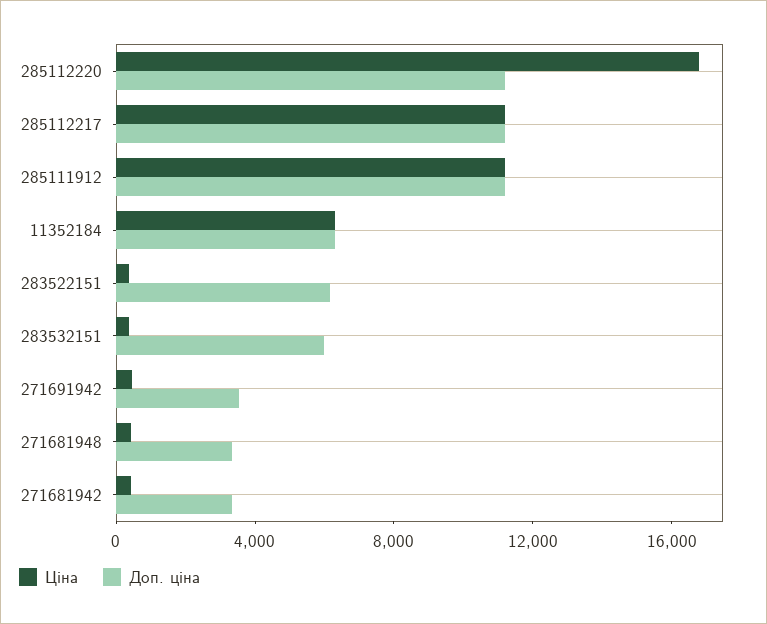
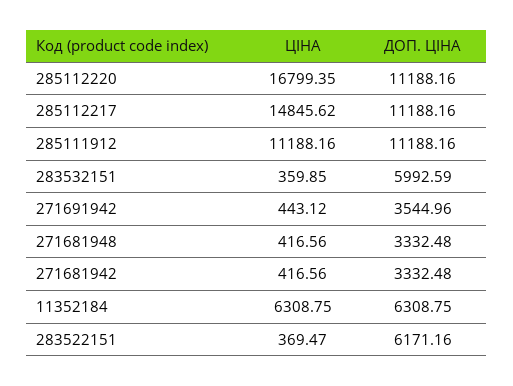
  {
    "Ціна": {
      "285112220": 16799.35,
-     "285112217": 11000,
+     "285112217": 14845.62,
      "285111912": 11188.16,
      "11352184": 6308.75,
      "283522151": 369.47,
      "283532151": 359.85,
      "271691942": 443.12,
      "271681948": 416.56,
      "271681942": 416.56
    },
    "Доп. ціна": {
      "285112220": 11188.16,
      "285112217": 11188.16,
      "285111912": 11188.16,
      "11352184": 6308.75,
      "283522151": 6171.16,
      "283532151": 5992.59,
      "271691942": 3544.96,
      "271681948": 3332.48,
      "271681942": 3332.48
    }
  }

